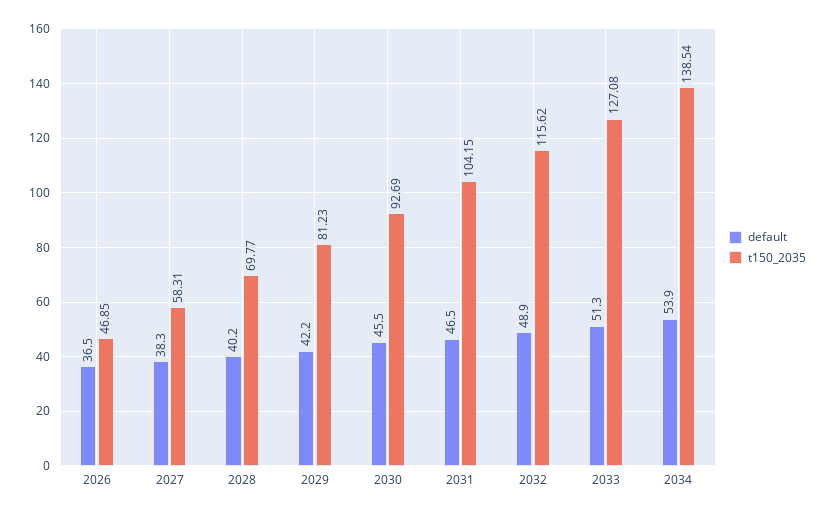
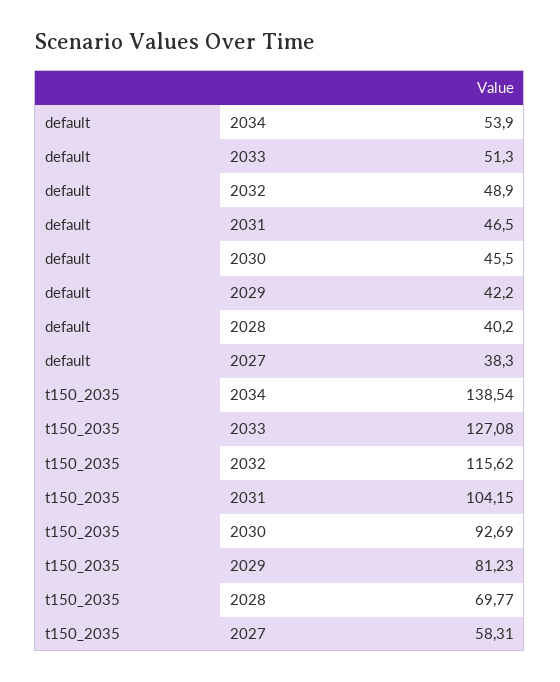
  {
    "default": {
-     "2026": 36.5,
      "2027": 38.3,
      "2028": 40.2,
      "2029": 42.2,
      "2030": 45.5,
      "2031": 46.5,
      "2032": 48.9,
      "2033": 51.3,
      "2034": 53.9
    },
    "t150_2035": {
-     "2026": 46.85,
      "2027": 58.31,
      "2028": 69.77,
      "2029": 81.23,
      "2030": 92.69,
      "2031": 104.15,
      "2032": 115.62,
      "2033": 127.08,
      "2034": 138.54
    }
  }

